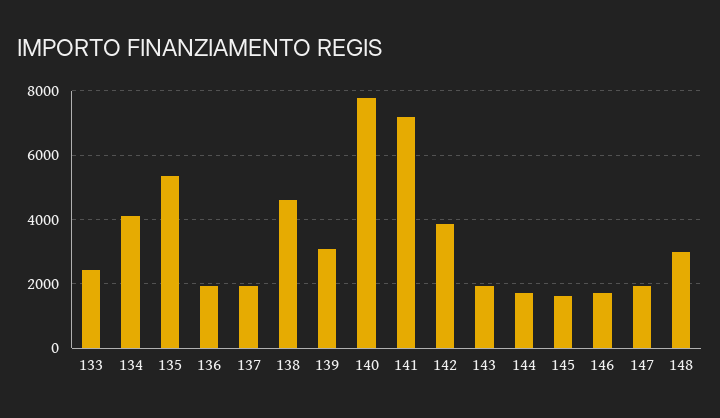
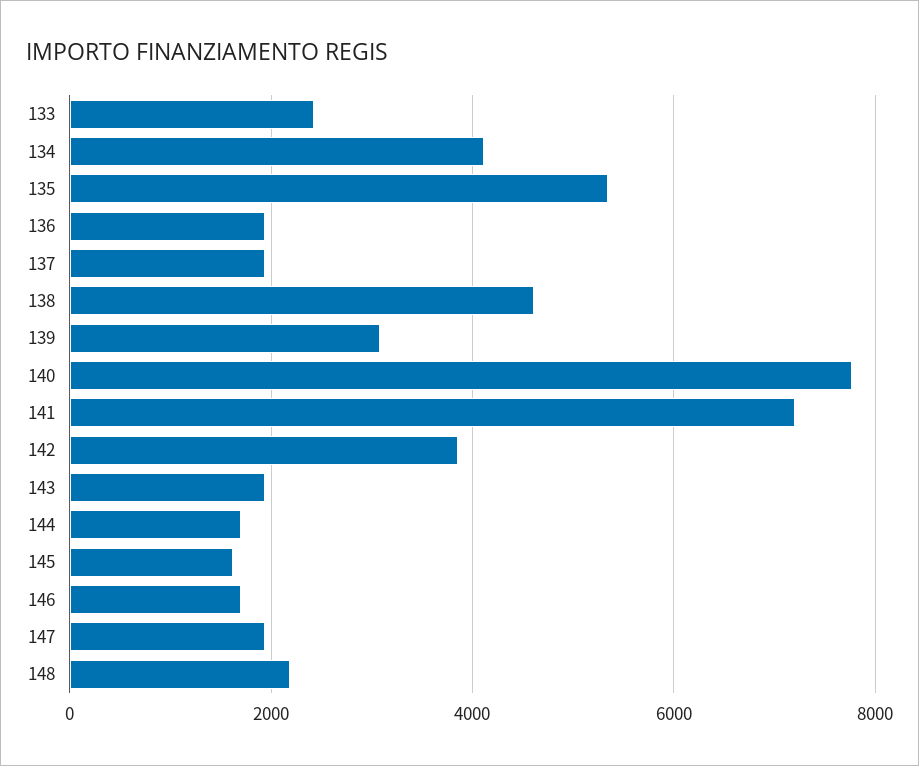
  {
    "133": 2400,
    "134": 4200,
    "135": 5400,
    "136": 2000,
    "137": 2000,
    "138": 4600,
    "139": 3000,
    "140": 7800,
    "141": 7200,
    "142": 3800,
    "143": 2000,
    "144": 1800,
    "145": 1600,
    "146": 1800,
    "147": 2000,
-   "148": 3000
+   "148": 2200
  }

